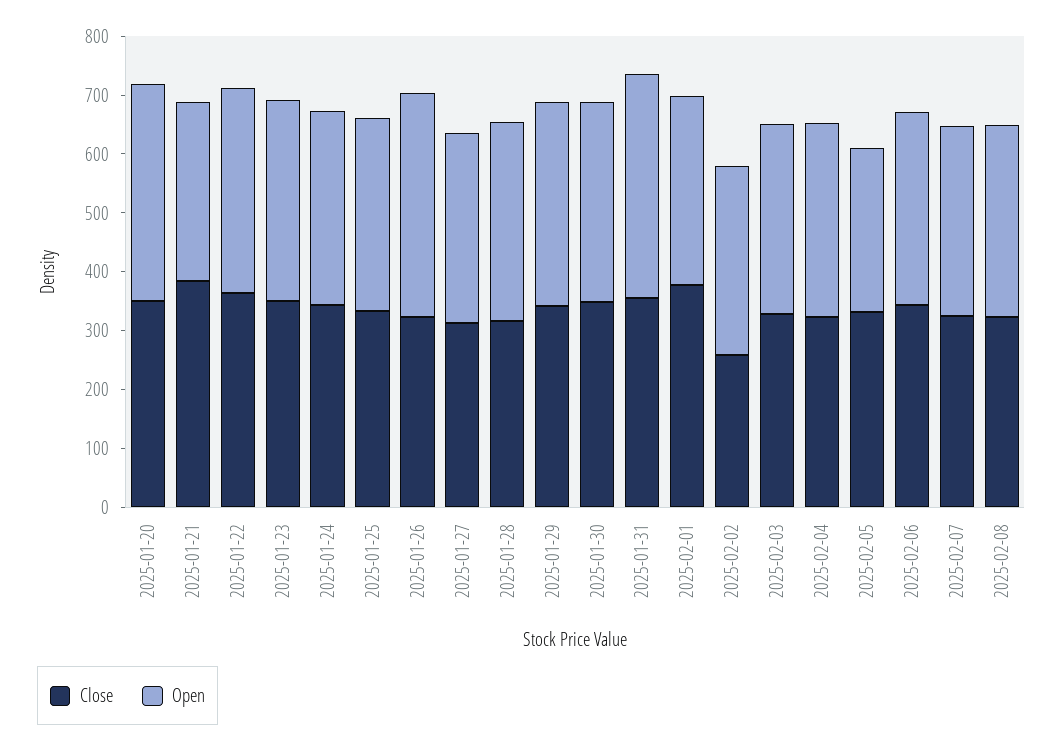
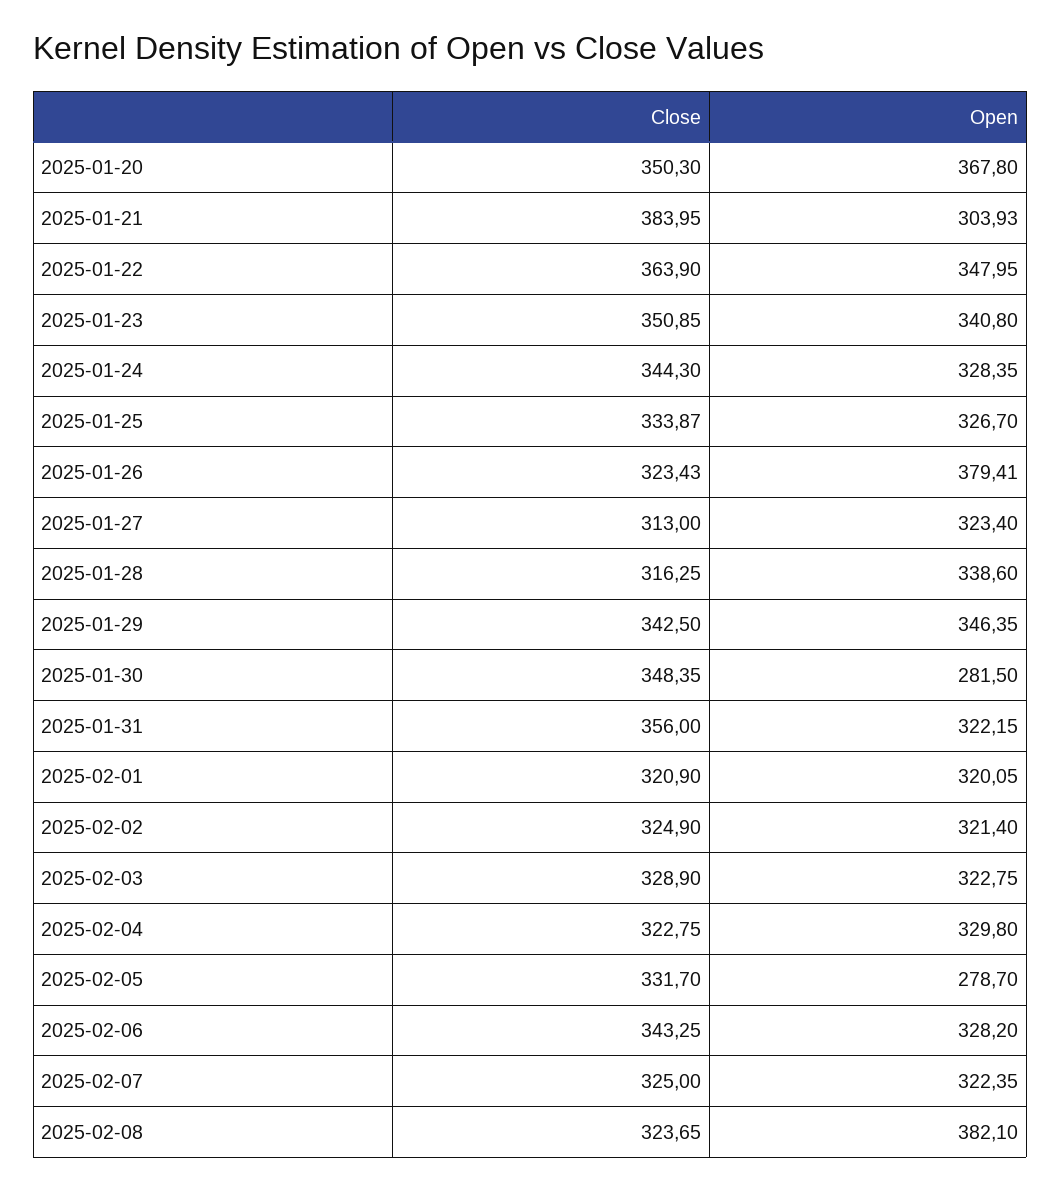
  {
    "Close": {
      "2025-01-20": 350.3,
      "2025-01-21": 383.95,
      "2025-01-22": 363.9,
      "2025-01-23": 350.85,
      "2025-01-24": 344.3,
      "2025-01-25": 333.87,
      "2025-01-26": 323.43,
      "2025-01-27": 313,
      "2025-01-28": 316.25,
      "2025-01-29": 342.5,
      "2025-01-30": 348.35,
      "2025-01-31": 356,
-     "2025-02-01": 380,
+     "2025-02-01": 320.9,
-     "2025-02-02": 260,
+     "2025-02-02": 324.9,
      "2025-02-03": 328.9,
      "2025-02-04": 322.75,
      "2025-02-05": 331.7,
      "2025-02-06": 343.25,
      "2025-02-07": 325,
      "2025-02-08": 323.65
    },
    "Open": {
      "2025-01-20": 367.8,
      "2025-01-21": 303.93,
      "2025-01-22": 347.95,
      "2025-01-23": 340.8,
      "2025-01-24": 328.35,
      "2025-01-25": 326.7,
      "2025-01-26": 379.41,
      "2025-01-27": 323.4,
      "2025-01-28": 338.6,
      "2025-01-29": 346.35,
-     "2025-01-30": 340,
+     "2025-01-30": 281.5,
-     "2025-01-31": 380,
+     "2025-01-31": 322.15,
      "2025-02-01": 320.05,
      "2025-02-02": 321.4,
      "2025-02-03": 322.75,
      "2025-02-04": 329.8,
      "2025-02-05": 278.7,
      "2025-02-06": 328.2,
      "2025-02-07": 322.35,
-     "2025-02-08": 320
+     "2025-02-08": 382.1
    }
  }

